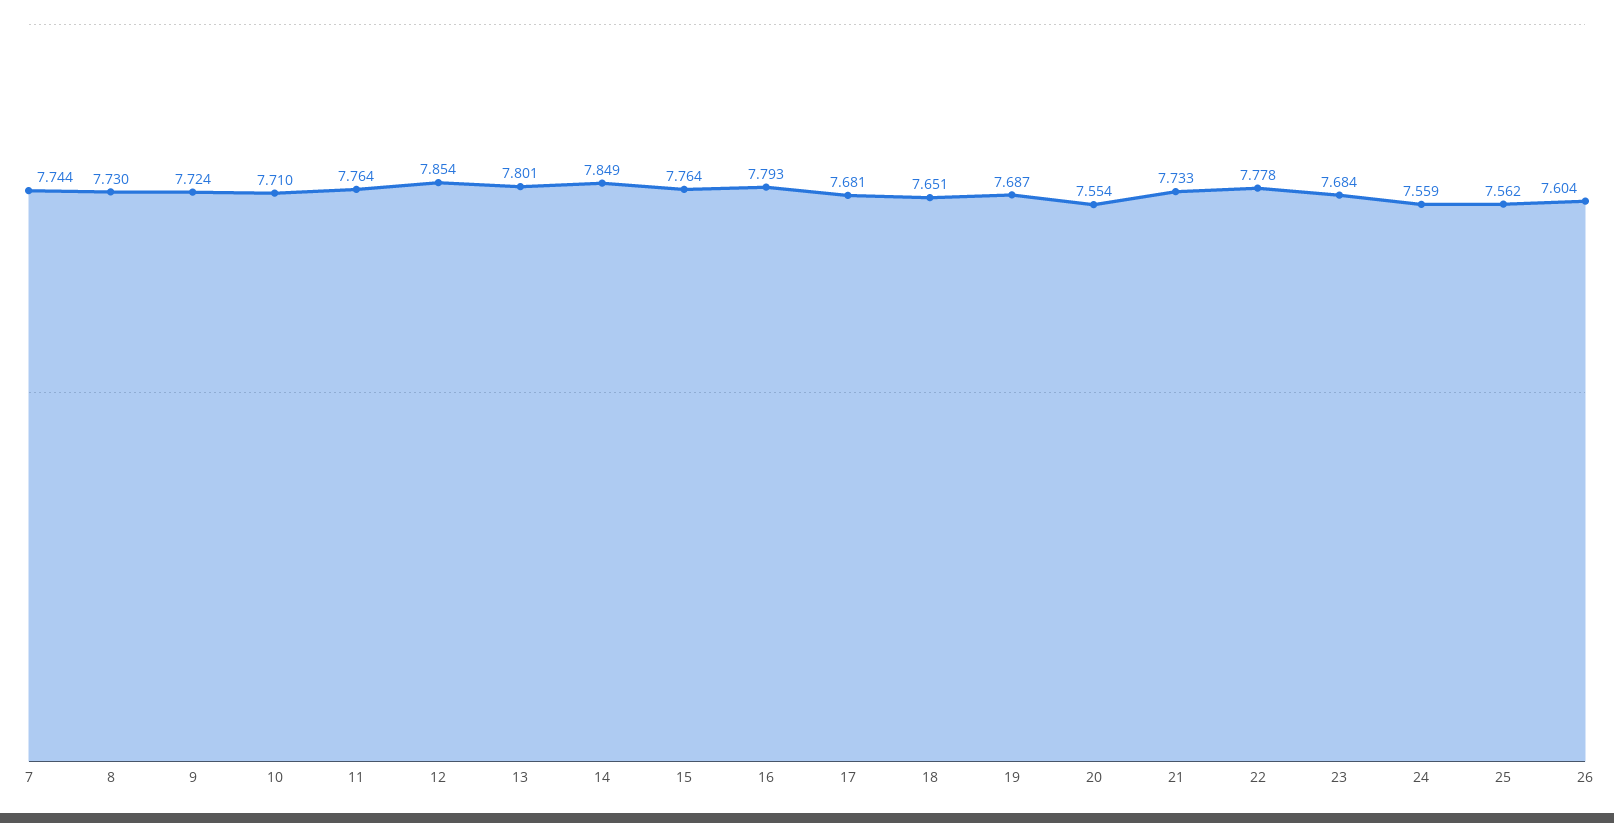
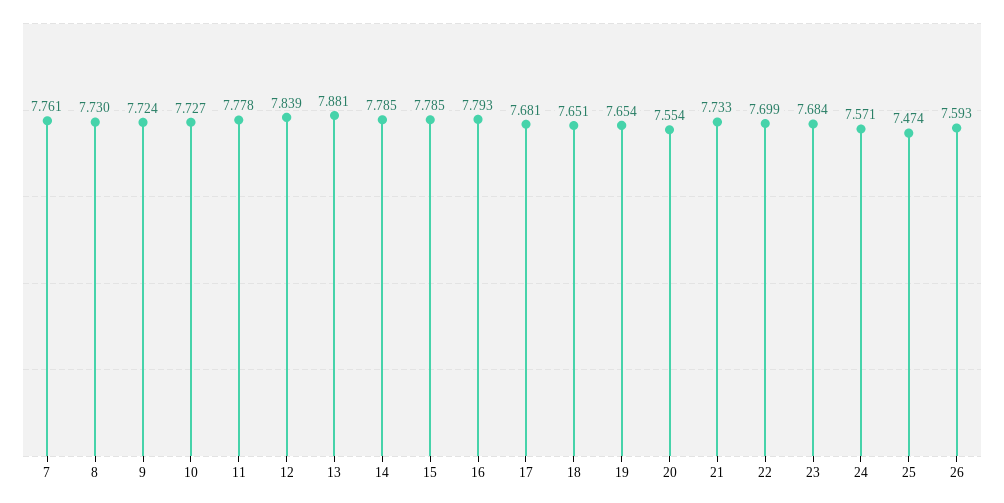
  {
-   "7": 7.744,
+   "7": 7.761,
    "8": 7.73,
    "9": 7.724,
-   "10": 7.71,
+   "10": 7.727,
-   "11": 7.764,
+   "11": 7.778,
-   "12": 7.854,
+   "12": 7.839,
-   "13": 7.801,
+   "13": 7.881,
-   "14": 7.849,
+   "14": 7.785,
-   "15": 7.764,
+   "15": 7.785,
    "16": 7.793,
    "17": 7.681,
    "18": 7.651,
-   "19": 7.687,
+   "19": 7.654,
    "20": 7.554,
    "21": 7.733,
-   "22": 7.778,
+   "22": 7.699,
    "23": 7.684,
-   "24": 7.559,
+   "24": 7.571,
-   "25": 7.562,
+   "25": 7.474,
-   "26": 7.604
+   "26": 7.593
  }

